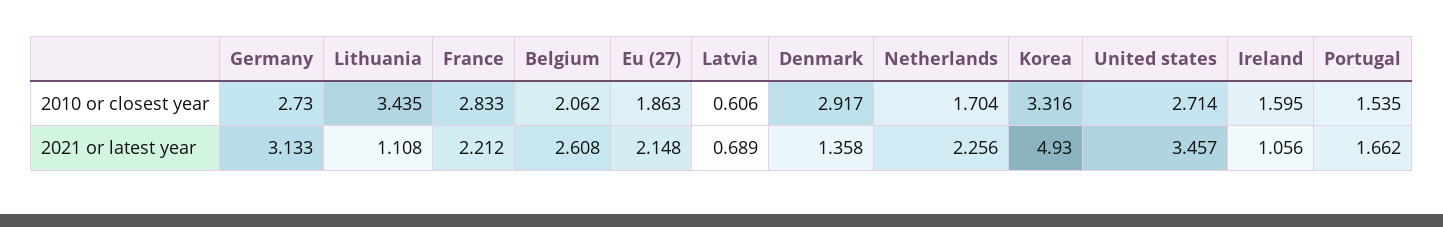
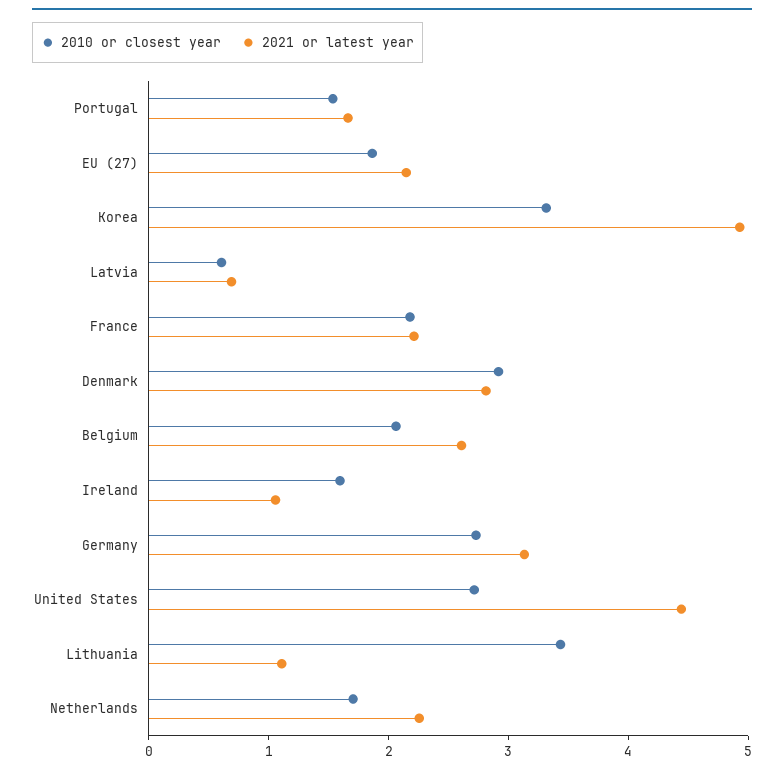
  {
    "2010 or closest year": {
      "Germany": 2.73,
      "Lithuania": 3.435,
-     "France": 2.833,
+     "France": 2.2,
      "Belgium": 2.062,
      "Eu (27)": 1.863,
      "Latvia": 0.606,
      "Denmark": 2.917,
      "Netherlands": 1.704,
      "Korea": 3.316,
      "United states": 2.714,
      "Ireland": 1.595,
      "Portugal": 1.535
    },
    "2021 or latest year": {
      "Germany": 3.133,
      "Lithuania": 1.108,
      "France": 2.212,
      "Belgium": 2.608,
      "Eu (27)": 2.148,
      "Latvia": 0.689,
-     "Denmark": 1.358,
+     "Denmark": 2.8,
      "Netherlands": 2.256,
      "Korea": 4.93,
-     "United states": 3.457,
+     "United states": 4.4,
      "Ireland": 1.056,
      "Portugal": 1.662
    }
  }

